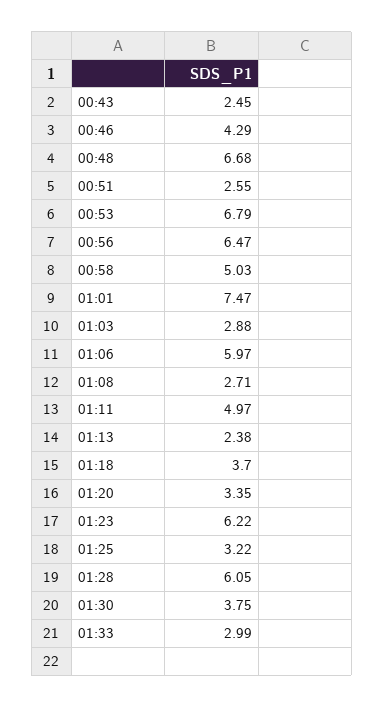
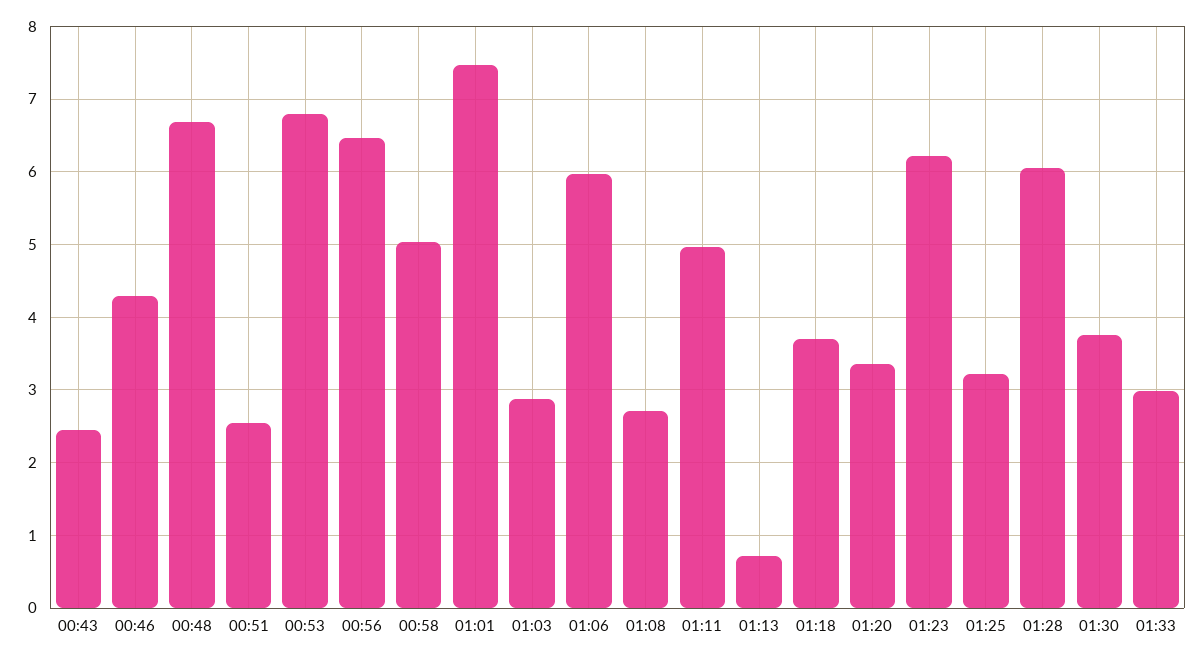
  {
    "00:43": 2.45,
    "00:46": 4.29,
    "00:48": 6.68,
    "00:51": 2.55,
    "00:53": 6.79,
    "00:56": 6.47,
    "00:58": 5.03,
    "01:01": 7.47,
    "01:03": 2.88,
    "01:06": 5.97,
    "01:08": 2.71,
    "01:11": 4.97,
-   "01:13": 2.38,
+   "01:13": 0.7,
    "01:18": 3.7,
    "01:20": 3.35,
    "01:23": 6.22,
    "01:25": 3.22,
    "01:28": 6.05,
    "01:30": 3.75,
    "01:33": 2.99
  }

